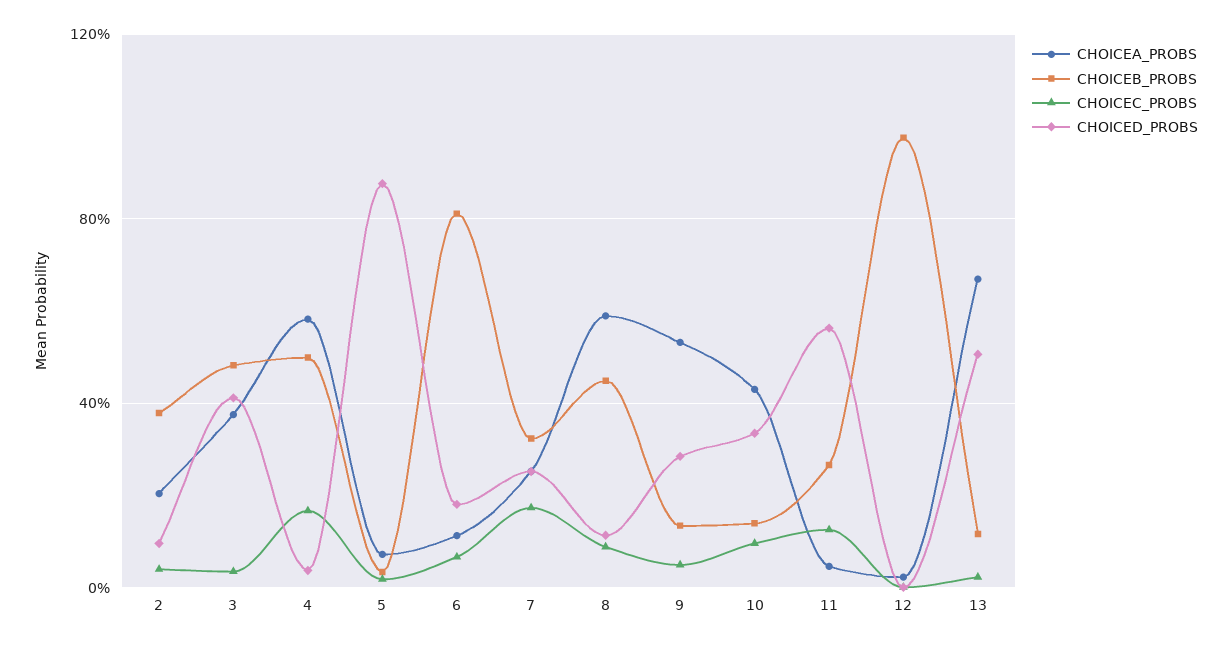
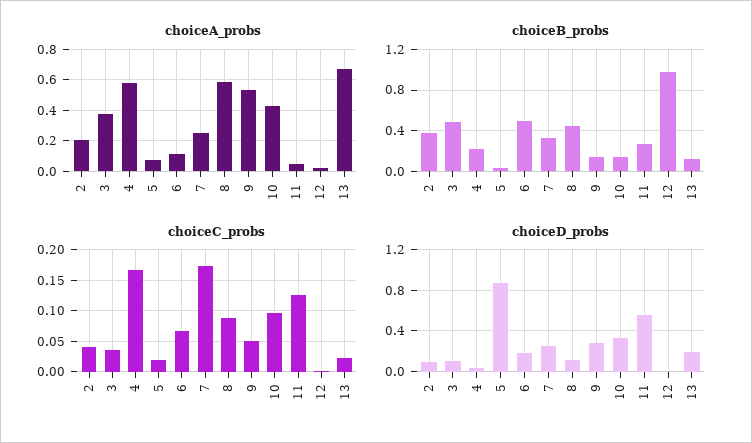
  {
    "CHOICEA_PROBS": {
      "2": 0.2,
      "3": 0.4,
      "4": 0.6,
      "5": 0.05,
      "6": 0.1,
      "7": 0.25,
      "8": 0.6,
      "9": 0.55,
      "10": 0.45,
      "11": 0.05,
      "12": 0,
      "13": 0.65
    },
    "CHOICEB_PROBS": {
      "2": 0.4,
      "3": 0.5,
-     "4": 0.5,
+     "4": 0.2,
      "5": 0.05,
-     "6": 0.8,
+     "6": 0.5,
      "7": 0.3,
      "8": 0.45,
      "9": 0.15,
      "10": 0.15,
      "11": 0.25,
      "12": 1,
      "13": 0.1
    },
    "CHOICEC_PROBS": {
      "2": 0.04,
      "3": 0.03,
      "4": 0.17,
      "5": 0.02,
      "6": 0.07,
      "7": 0.17,
      "8": 0.09,
      "9": 0.05,
      "10": 0.1,
      "11": 0.13,
      "12": 0,
      "13": 0.02
    },
    "CHOICED_PROBS": {
      "2": 0.1,
-     "3": 0.4,
+     "3": 0.1,
      "4": 0.05,
      "5": 0.9,
      "6": 0.2,
      "7": 0.25,
      "8": 0.1,
      "9": 0.3,
      "10": 0.35,
      "11": 0.55,
      "12": 0,
-     "13": 0.5
+     "13": 0.2
    }
  }

